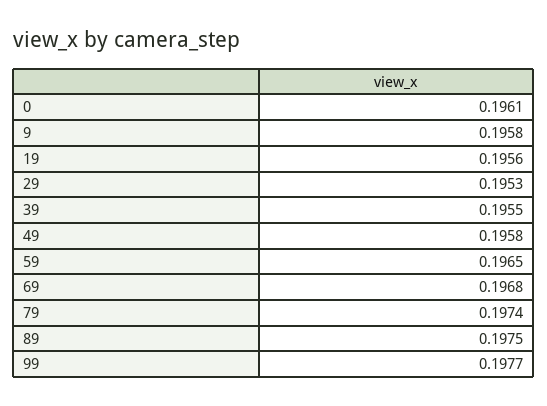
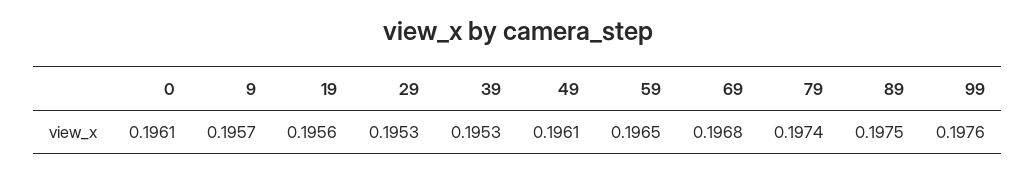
  {
    "0": 0.1961,
-   "9": 0.1958,
+   "9": 0.1957,
    "19": 0.1956,
    "29": 0.1953,
-   "39": 0.1955,
+   "39": 0.1953,
-   "49": 0.1958,
+   "49": 0.1961,
    "59": 0.1965,
    "69": 0.1968,
    "79": 0.1974,
    "89": 0.1975,
-   "99": 0.1977
+   "99": 0.1976
  }

